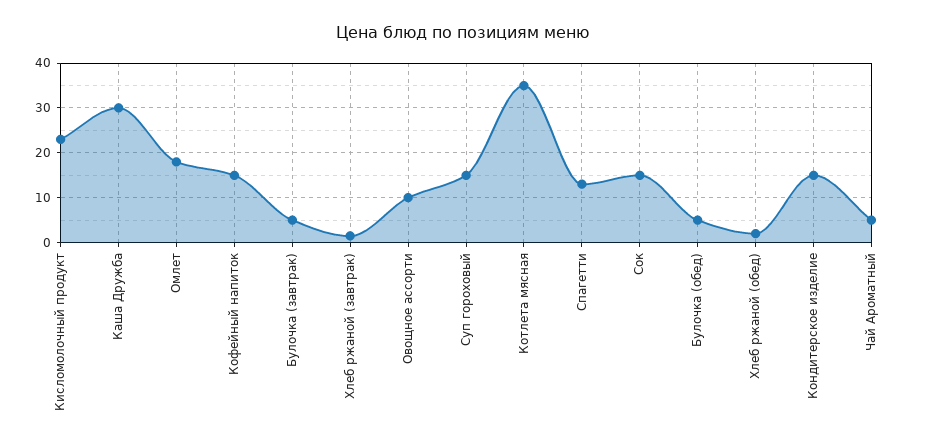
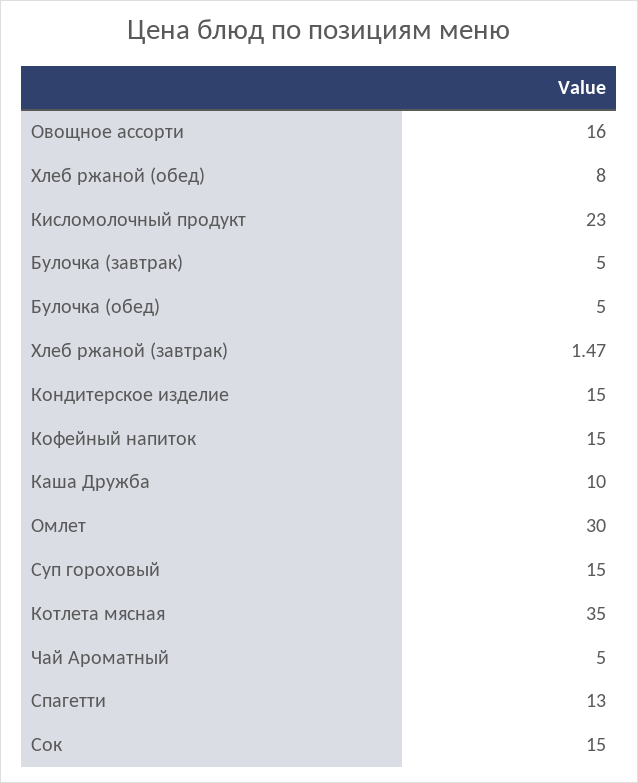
  {
    "Кисломолочный продукт": 23,
-   "Каша Дружба": 30,
+   "Каша Дружба": 10,
-   "Омлет": 18,
+   "Омлет": 30,
    "Кофейный напиток": 15,
    "Булочка (завтрак)": 5,
    "Хлеб ржаной (завтрак)": 1.47,
-   "Овощное ассорти": 10,
+   "Овощное ассорти": 16,
    "Суп гороховый": 15,
    "Котлета мясная": 35,
    "Спагетти": 13,
    "Сок": 15,
    "Булочка (обед)": 5,
-   "Хлеб ржаной (обед)": 2,
+   "Хлеб ржаной (обед)": 8,
    "Кондитерское изделие": 15,
    "Чай Ароматный": 5
  }

